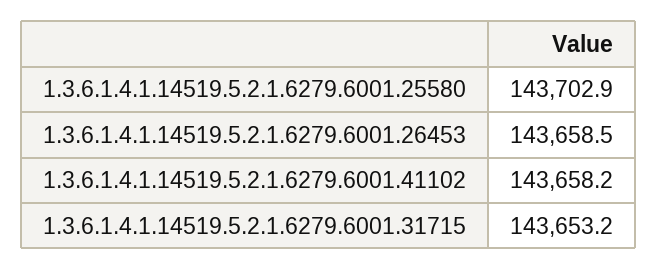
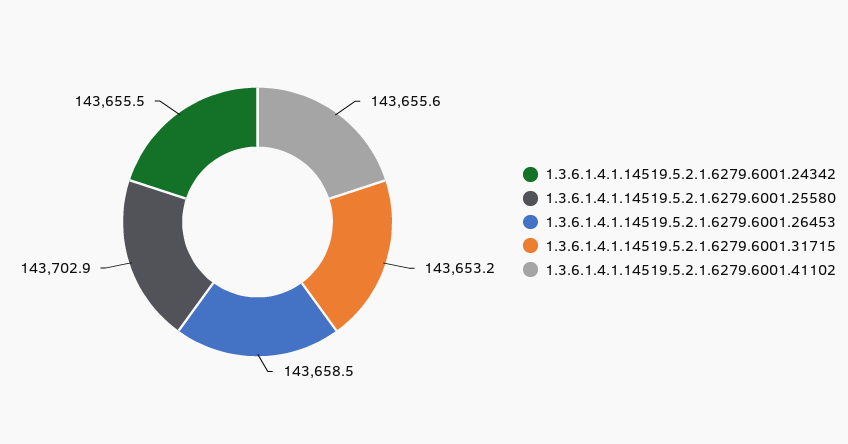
  {
    "1.3.6.1.4.1.14519.5.2.1.6279.6001.25580": 143702.9,
    "1.3.6.1.4.1.14519.5.2.1.6279.6001.26453": 143658.5,
-   "1.3.6.1.4.1.14519.5.2.1.6279.6001.41102": 143658.2,
+   "1.3.6.1.4.1.14519.5.2.1.6279.6001.41102": 143655.6,
-   "1.3.6.1.4.1.14519.5.2.1.6279.6001.31715": 143653.2
+   "1.3.6.1.4.1.14519.5.2.1.6279.6001.31715": 143653.2,
+   "1.3.6.1.4.1.14519.5.2.1.6279.6001.24342": 143655.5
  }

